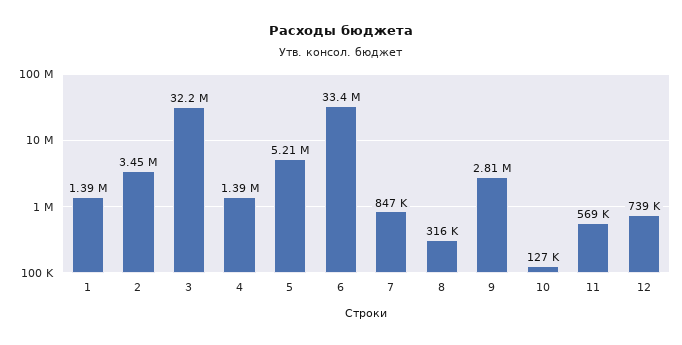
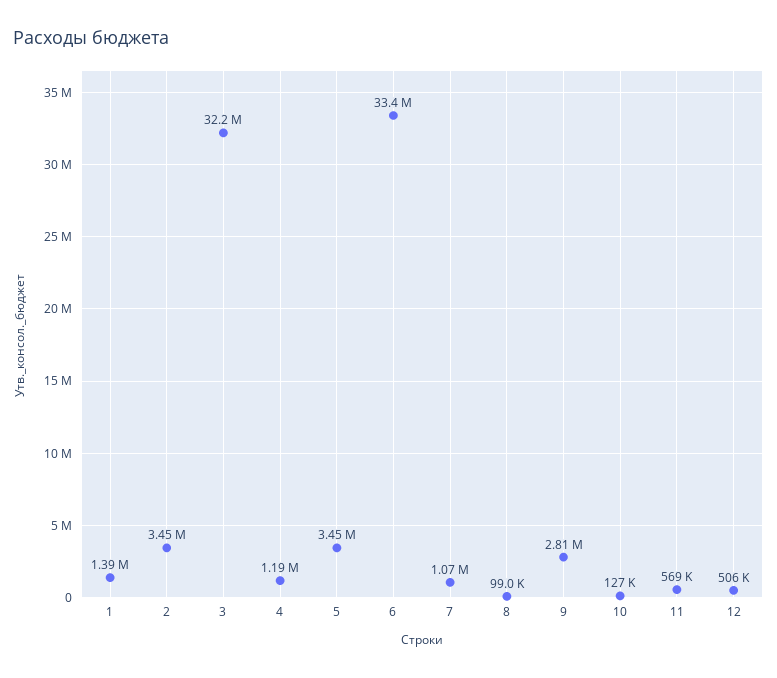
  {
    "1": 1390000,
    "2": 3450000,
    "3": 32200000,
-   "4": 1390000,
+   "4": 1190000,
-   "5": 5210000,
+   "5": 3450000,
    "6": 33400000,
-   "7": 847000,
+   "7": 1070000,
-   "8": 316000,
+   "8": 99000,
    "9": 2810000,
    "10": 127000,
    "11": 569000,
-   "12": 739000
+   "12": 506000
  }

